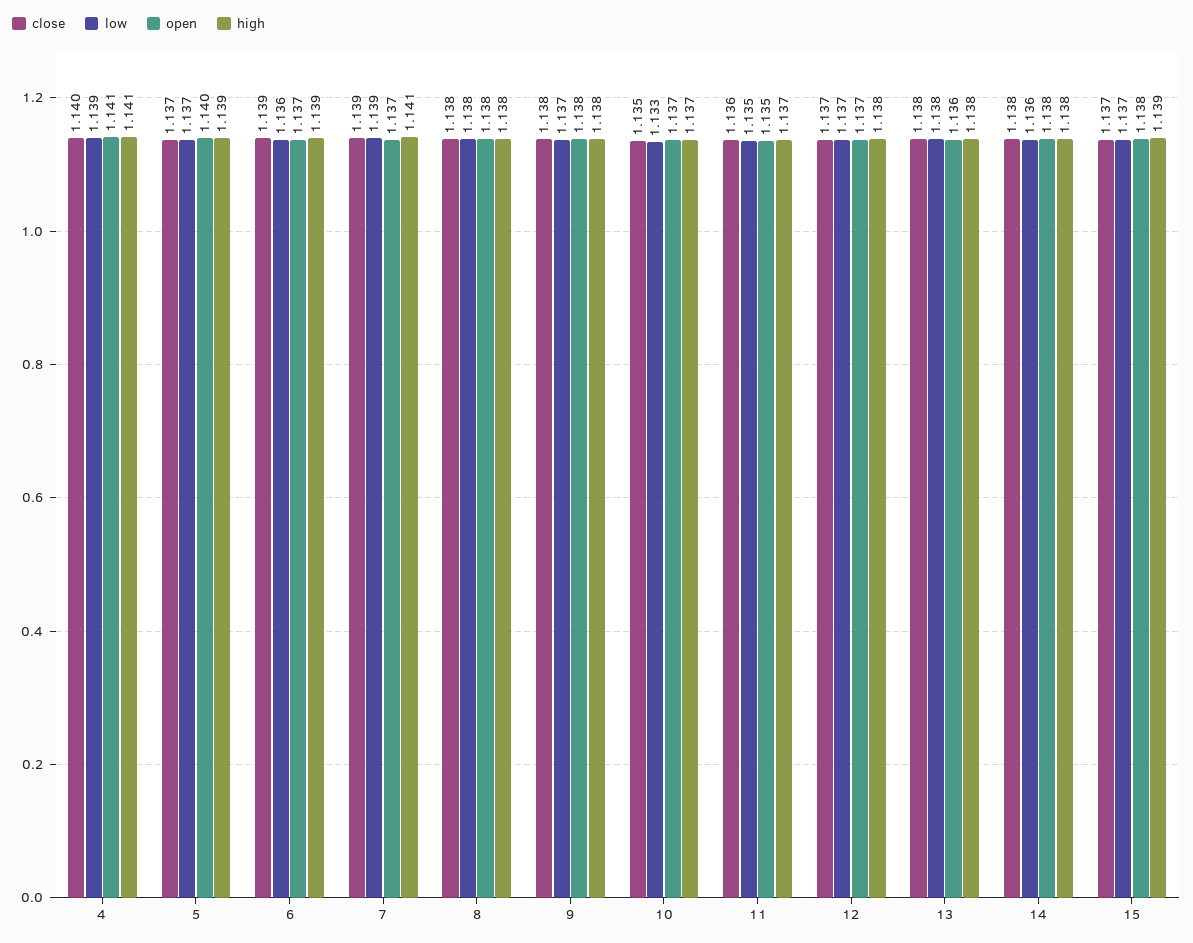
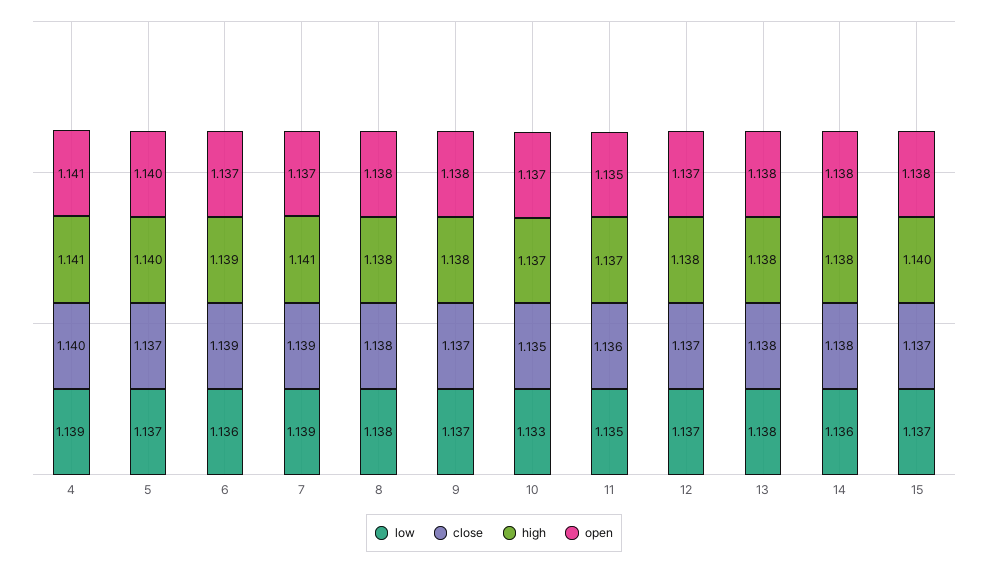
  {
    "close": {
      "4": 1.14,
      "5": 1.137,
      "6": 1.139,
      "7": 1.139,
      "8": 1.138,
-     "9": 1.138,
+     "9": 1.137,
      "10": 1.135,
      "11": 1.136,
      "12": 1.137,
      "13": 1.138,
      "14": 1.138,
      "15": 1.137
    },
    "low": {
      "4": 1.139,
      "5": 1.137,
      "6": 1.136,
      "7": 1.139,
      "8": 1.138,
      "9": 1.137,
      "10": 1.133,
      "11": 1.135,
      "12": 1.137,
      "13": 1.138,
      "14": 1.136,
      "15": 1.137
    },
    "open": {
      "4": 1.141,
      "5": 1.14,
      "6": 1.137,
      "7": 1.137,
      "8": 1.138,
      "9": 1.138,
      "10": 1.137,
      "11": 1.135,
      "12": 1.137,
-     "13": 1.136,
+     "13": 1.138,
      "14": 1.138,
      "15": 1.138
    },
    "high": {
      "4": 1.141,
-     "5": 1.139,
+     "5": 1.14,
      "6": 1.139,
      "7": 1.141,
      "8": 1.138,
      "9": 1.138,
      "10": 1.137,
      "11": 1.137,
      "12": 1.138,
      "13": 1.138,
      "14": 1.138,
-     "15": 1.139
+     "15": 1.14
    }
  }

